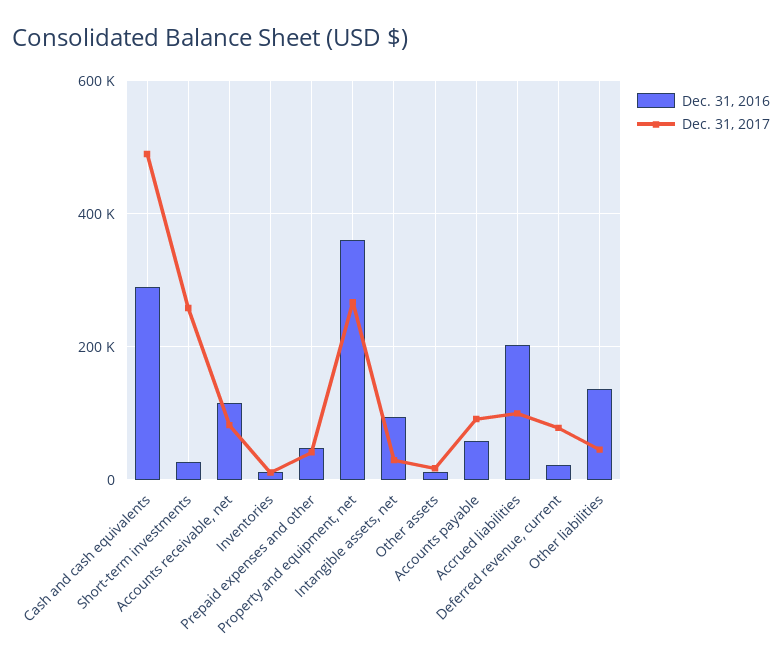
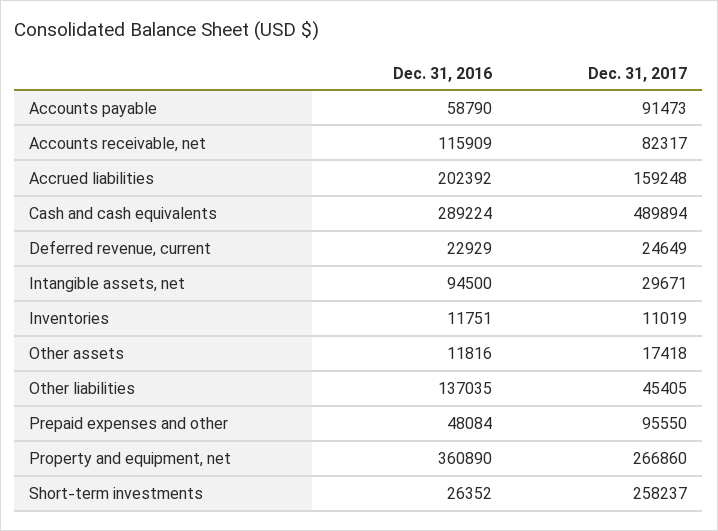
  {
    "Dec. 31, 2016": {
      "Cash and cash equivalents": 289224,
      "Short-term investments": 26352,
      "Accounts receivable, net": 115909,
      "Inventories": 11751,
      "Prepaid expenses and other": 48084,
      "Property and equipment, net": 360890,
      "Intangible assets, net": 94500,
      "Other assets": 11816,
      "Accounts payable": 58790,
      "Accrued liabilities": 202392,
      "Deferred revenue, current": 22929,
      "Other liabilities": 137035
    },
    "Dec. 31, 2017": {
      "Cash and cash equivalents": 489894,
      "Short-term investments": 258237,
      "Accounts receivable, net": 82317,
      "Inventories": 11019,
-     "Prepaid expenses and other": 40000,
+     "Prepaid expenses and other": 95550,
      "Property and equipment, net": 266860,
      "Intangible assets, net": 29671,
      "Other assets": 17418,
      "Accounts payable": 91473,
-     "Accrued liabilities": 100000,
+     "Accrued liabilities": 159248,
-     "Deferred revenue, current": 80000,
+     "Deferred revenue, current": 24649,
      "Other liabilities": 45405
    }
  }

